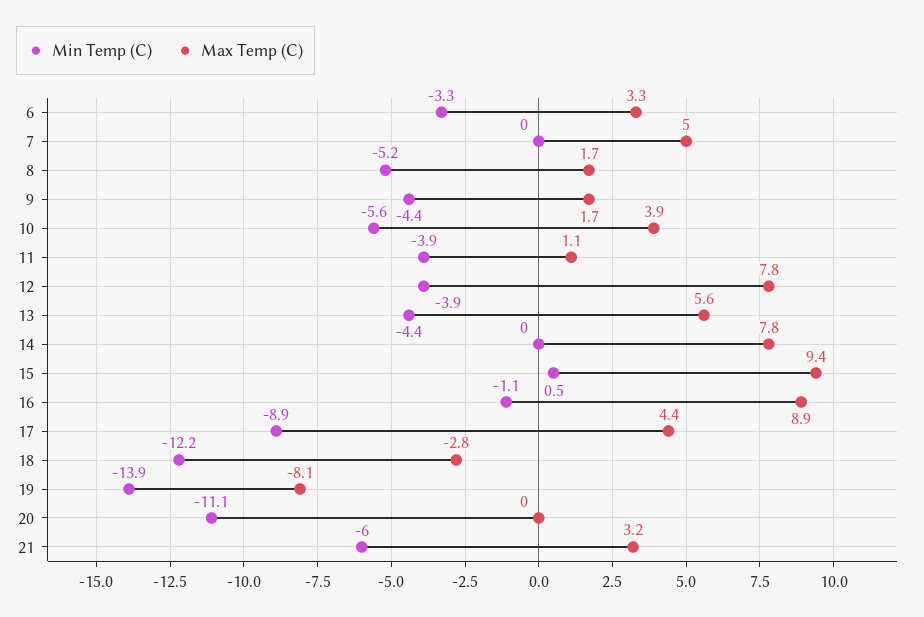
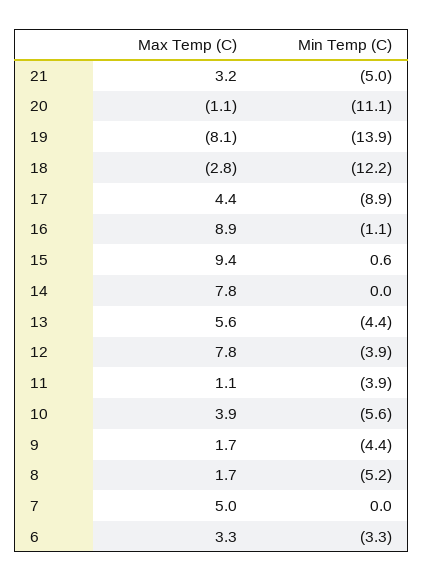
  {
    "Min Temp (C)": {
      "6": -3.3,
      "7": 0,
      "8": -5.2,
      "9": -4.4,
      "10": -5.6,
      "11": -3.9,
      "12": -3.9,
      "13": -4.4,
      "14": 0,
-     "15": 0.5,
+     "15": 0.6,
      "16": -1.1,
      "17": -8.9,
      "18": -12.2,
      "19": -13.9,
      "20": -11.1,
-     "21": -6
+     "21": -5
    },
    "Max Temp (C)": {
      "6": 3.3,
      "7": 5,
      "8": 1.7,
      "9": 1.7,
      "10": 3.9,
      "11": 1.1,
      "12": 7.8,
      "13": 5.6,
      "14": 7.8,
      "15": 9.4,
      "16": 8.9,
      "17": 4.4,
      "18": -2.8,
      "19": -8.1,
-     "20": 0,
+     "20": -1.1,
      "21": 3.2
    }
  }

